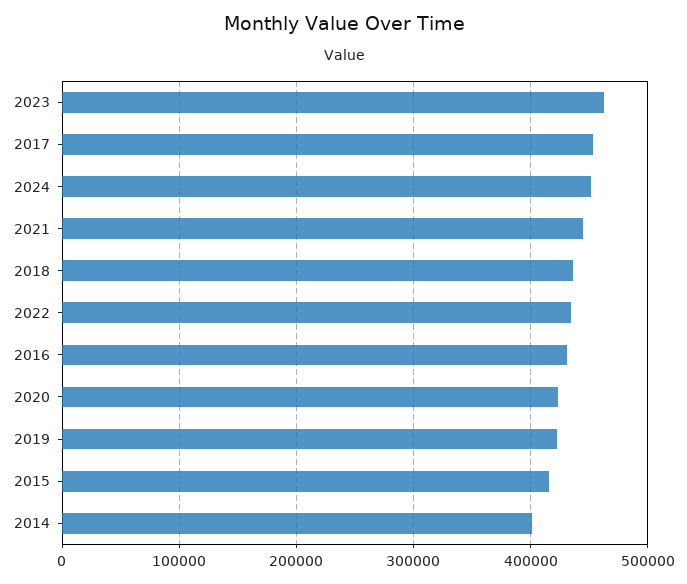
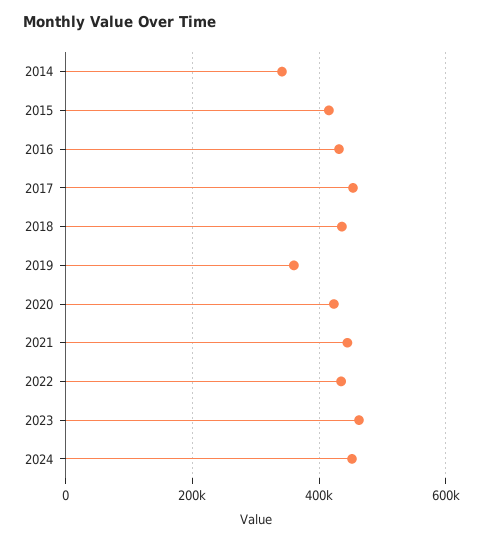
  {
    "2023": 460000,
    "2017": 450000,
    "2024": 450000,
    "2021": 440000,
    "2018": 440000,
    "2022": 430000,
    "2016": 430000,
    "2020": 420000,
-   "2019": 420000,
+   "2019": 360000,
    "2015": 420000,
-   "2014": 400000
+   "2014": 340000
  }

